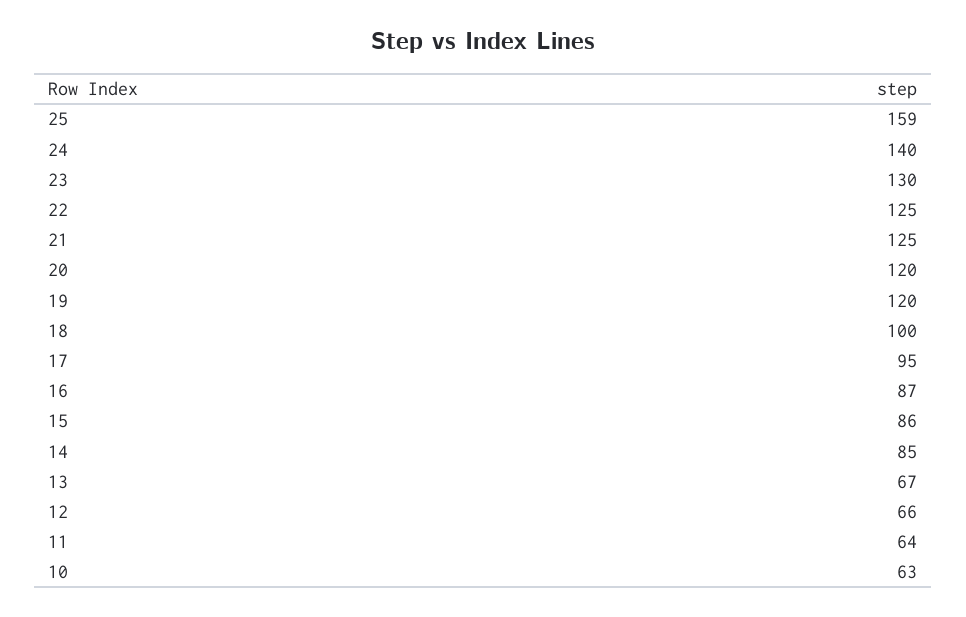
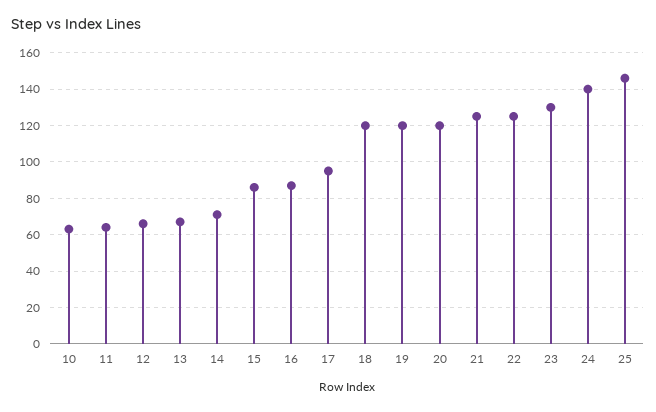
  {
-   "25": 159,
+   "25": 145,
    "24": 140,
    "23": 130,
    "22": 125,
    "21": 125,
    "20": 120,
    "19": 120,
-   "18": 100,
+   "18": 120,
    "17": 95,
    "16": 87,
    "15": 86,
-   "14": 85,
+   "14": 70,
    "13": 67,
    "12": 66,
    "11": 64,
    "10": 63
  }

